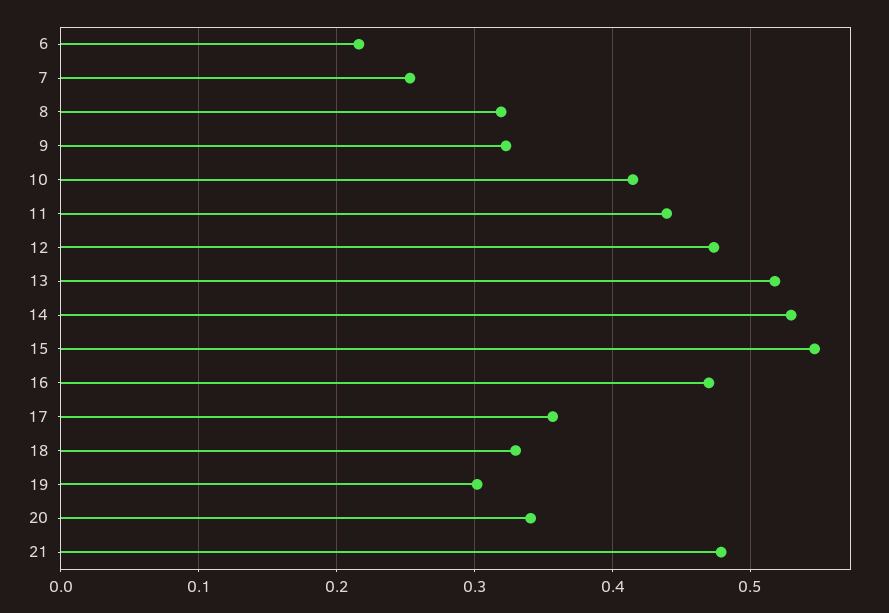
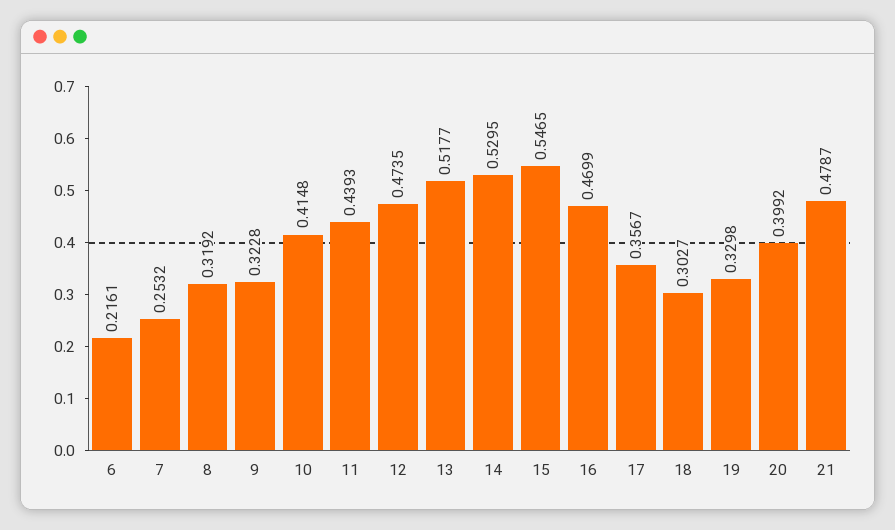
  {
    "6": 0.2161,
    "7": 0.2532,
    "8": 0.3192,
    "9": 0.3228,
    "10": 0.4148,
    "11": 0.4393,
    "12": 0.4735,
    "13": 0.5177,
    "14": 0.5295,
    "15": 0.5465,
    "16": 0.4699,
    "17": 0.3567,
-   "18": 0.33,
+   "18": 0.3027,
-   "19": 0.3,
+   "19": 0.3298,
-   "20": 0.34,
+   "20": 0.3992,
    "21": 0.4787
  }

